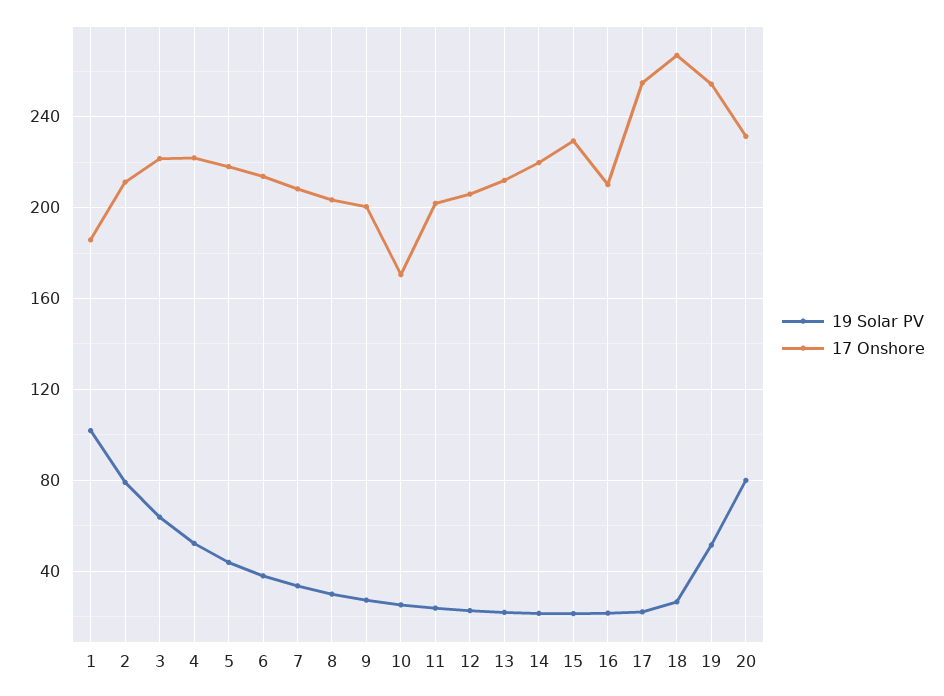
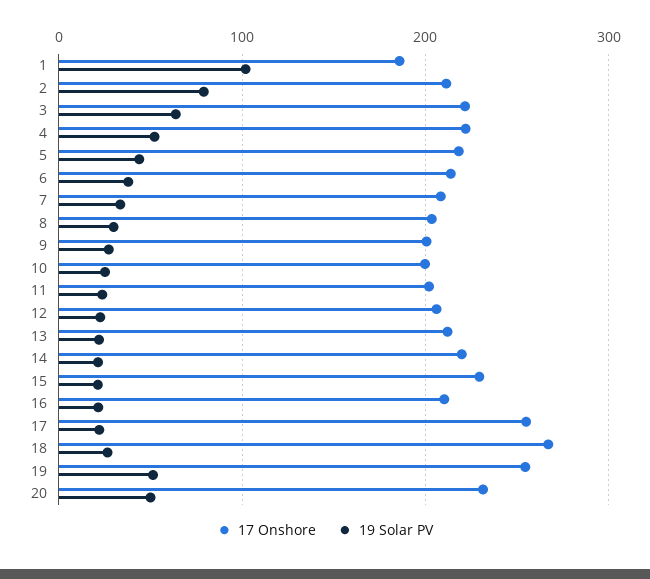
  {
    "19 Solar PV": {
      "1": 100,
      "2": 80,
      "3": 65,
      "4": 50,
      "5": 45,
      "6": 40,
      "7": 35,
      "8": 30,
      "9": 25,
      "10": 25,
      "11": 25,
      "12": 25,
      "13": 20,
      "14": 20,
      "15": 20,
      "16": 20,
      "17": 20,
      "18": 25,
      "19": 50,
-     "20": 80
+     "20": 50
    },
    "17 Onshore": {
      "1": 185,
      "2": 210,
      "3": 220,
      "4": 220,
      "5": 220,
      "6": 215,
      "7": 210,
      "8": 205,
      "9": 200,
-     "10": 170,
+     "10": 200,
      "11": 200,
      "12": 205,
      "13": 210,
      "14": 220,
      "15": 230,
      "16": 210,
      "17": 255,
      "18": 265,
      "19": 255,
      "20": 230
    }
  }

